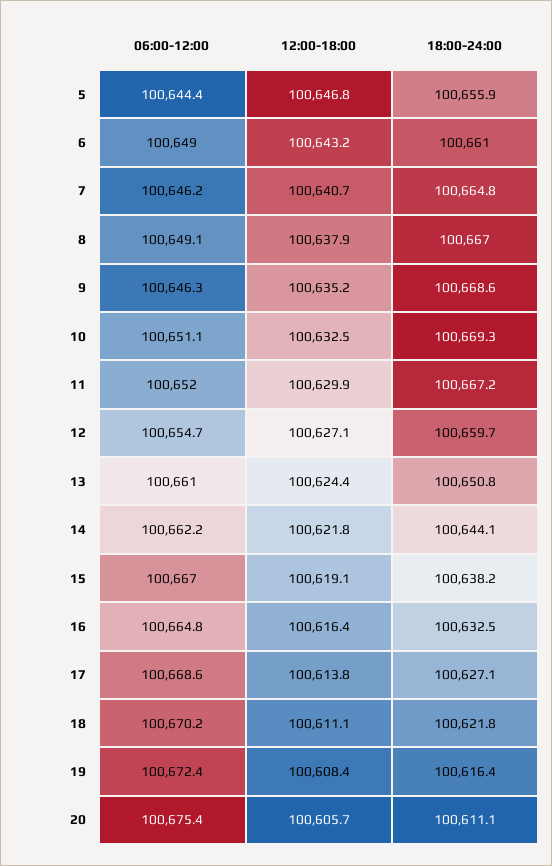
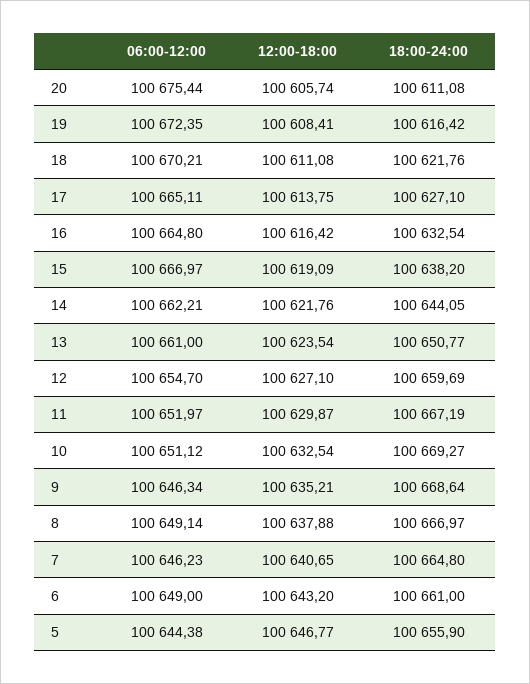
  {
    "06:00-12:00": {
      "5": 100644.38,
      "6": 100649,
      "7": 100646.23,
      "8": 100649.14,
      "9": 100646.34,
      "10": 100651.12,
      "11": 100651.97,
      "12": 100654.7,
      "13": 100661,
      "14": 100662.21,
      "15": 100666.97,
      "16": 100664.8,
-     "17": 100668.6,
+     "17": 100665.11,
      "18": 100670.21,
      "19": 100672.35,
      "20": 100675.44
    },
    "12:00-18:00": {
      "5": 100646.77,
      "6": 100643.2,
      "7": 100640.65,
      "8": 100637.88,
      "9": 100635.21,
      "10": 100632.54,
      "11": 100629.87,
      "12": 100627.1,
-     "13": 100624.4,
+     "13": 100623.54,
      "14": 100621.76,
      "15": 100619.09,
      "16": 100616.42,
      "17": 100613.75,
      "18": 100611.08,
      "19": 100608.41,
      "20": 100605.74
    },
    "18:00-24:00": {
      "5": 100655.9,
      "6": 100661,
      "7": 100664.8,
      "8": 100666.97,
      "9": 100668.64,
      "10": 100669.27,
      "11": 100667.19,
      "12": 100659.69,
      "13": 100650.77,
      "14": 100644.05,
      "15": 100638.2,
      "16": 100632.54,
      "17": 100627.1,
      "18": 100621.76,
      "19": 100616.42,
      "20": 100611.08
    }
  }

